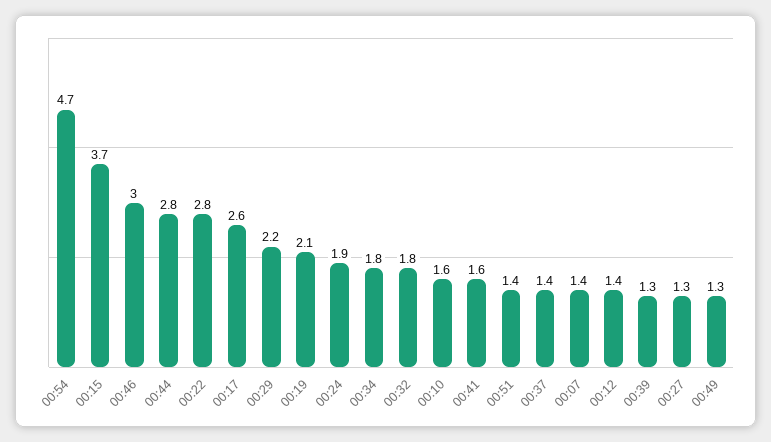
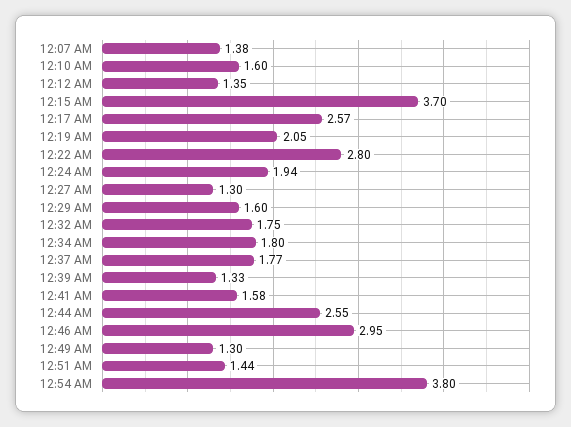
  {
-   "00:54": 4.7,
+   "00:54": 3.8,
    "00:15": 3.7,
    "00:46": 2.95,
-   "00:44": 2.8,
+   "00:44": 2.55,
    "00:22": 2.8,
    "00:17": 2.57,
-   "00:29": 2.2,
+   "00:29": 1.6,
    "00:19": 2.05,
    "00:24": 1.94,
    "00:34": 1.8,
    "00:32": 1.75,
    "00:10": 1.6,
    "00:41": 1.58,
    "00:51": 1.44,
-   "00:37": 1.4,
+   "00:37": 1.77,
    "00:07": 1.38,
    "00:12": 1.35,
    "00:39": 1.33,
    "00:27": 1.3,
    "00:49": 1.3
  }

